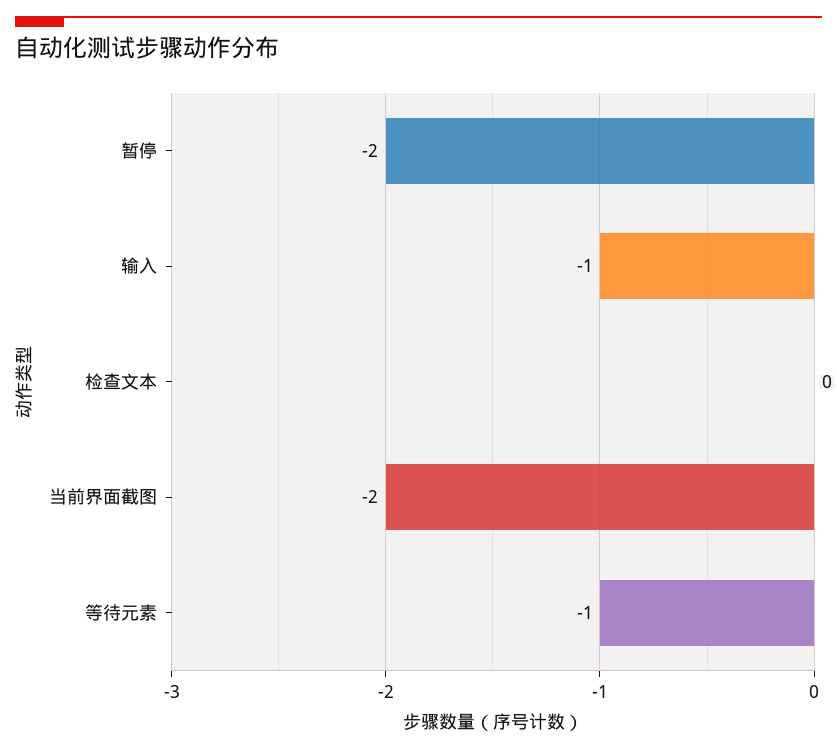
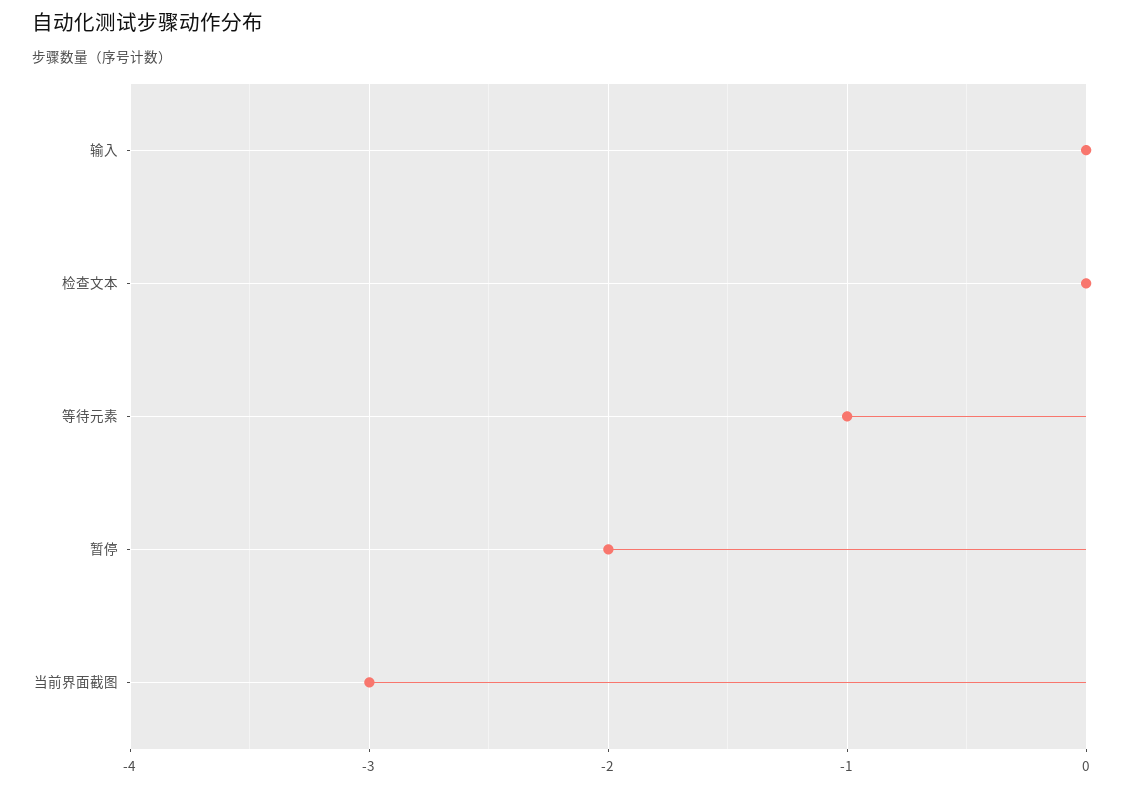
  {
    "暂停": -2,
-   "输入": -1,
+   "输入": 0,
    "检查文本": 0,
-   "当前界面截图": -2,
+   "当前界面截图": -3,
    "等待元素": -1
  }

